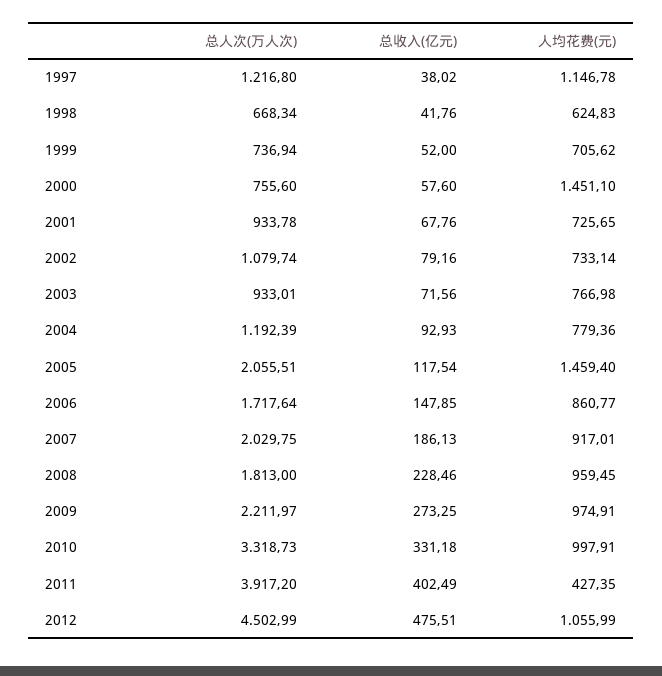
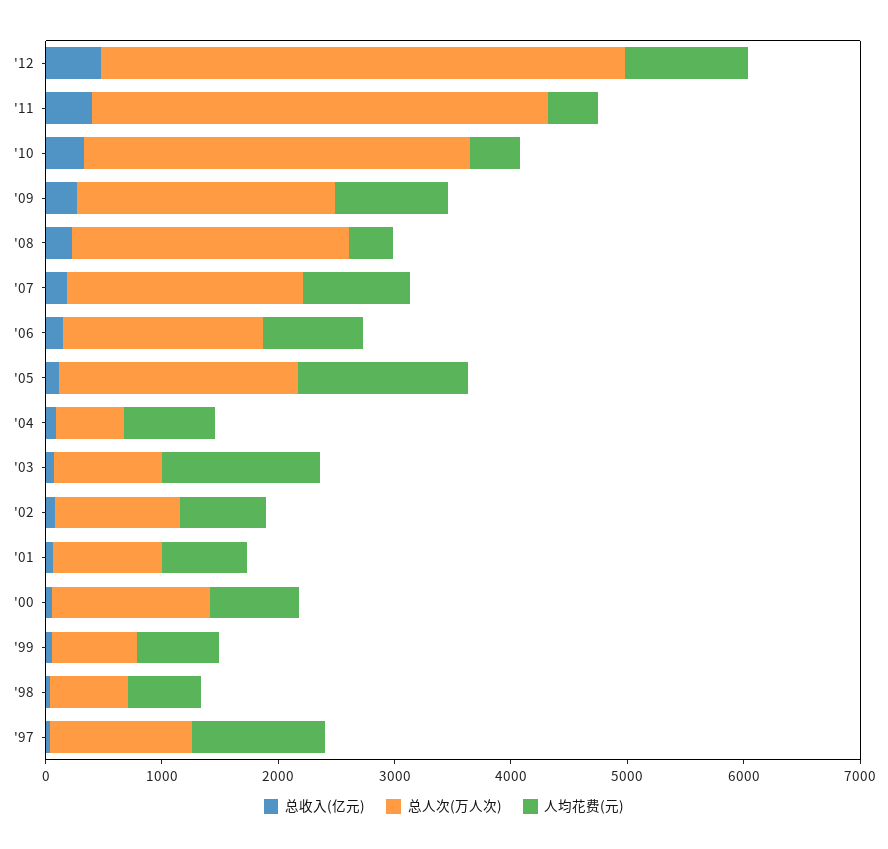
  {
    "总人次(万人次)": {
      "1997": 1216.8,
      "1998": 668.34,
      "1999": 736.94,
-     "2000": 755.6,
+     "2000": 1400,
      "2001": 933.78,
      "2002": 1079.74,
      "2003": 933.01,
-     "2004": 1192.39,
+     "2004": 600,
      "2005": 2055.51,
      "2006": 1717.64,
      "2007": 2029.75,
-     "2008": 1813,
+     "2008": 2400,
      "2009": 2211.97,
      "2010": 3318.73,
      "2011": 3917.2,
      "2012": 4502.99
    },
    "总收入(亿元)": {
      "1997": 38.02,
      "1998": 41.76,
      "1999": 52,
      "2000": 57.6,
      "2001": 67.76,
      "2002": 79.16,
      "2003": 71.56,
      "2004": 92.93,
      "2005": 117.54,
      "2006": 147.85,
      "2007": 186.13,
      "2008": 228.46,
      "2009": 273.25,
      "2010": 331.18,
      "2011": 402.49,
      "2012": 475.51
    },
    "人均花费(元)": {
      "1997": 1146.78,
      "1998": 624.83,
      "1999": 705.62,
-     "2000": 1451.1,
+     "2000": 800,
      "2001": 725.65,
      "2002": 733.14,
-     "2003": 766.98,
+     "2003": 1400,
      "2004": 779.36,
      "2005": 1459.4,
      "2006": 860.77,
      "2007": 917.01,
-     "2008": 959.45,
+     "2008": 400,
      "2009": 974.91,
-     "2010": 997.91,
+     "2010": 400,
      "2011": 427.35,
      "2012": 1055.99
    }
  }

